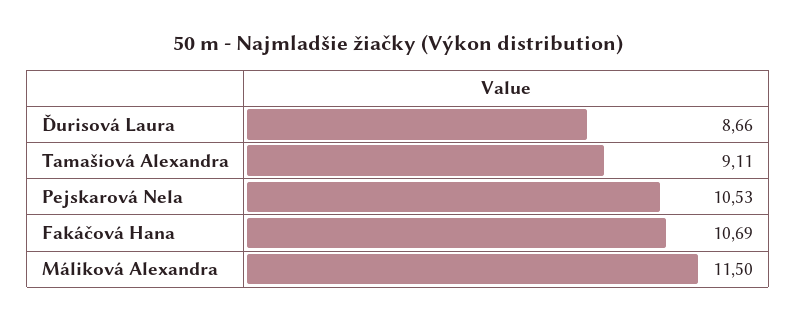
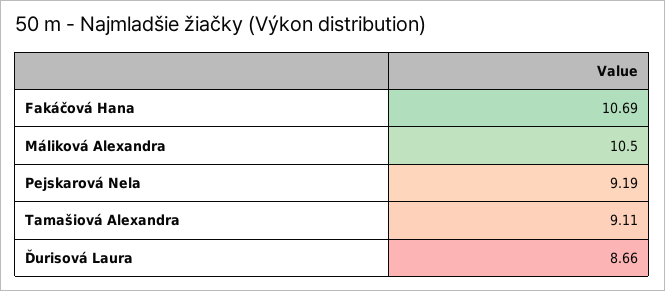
  {
    "Ďurisová Laura": 8.66,
    "Tamašiová Alexandra": 9.11,
-   "Pejskarová Nela": 10.53,
+   "Pejskarová Nela": 9.19,
    "Fakáčová Hana": 10.69,
-   "Máliková Alexandra": 11.5
+   "Máliková Alexandra": 10.5
  }

